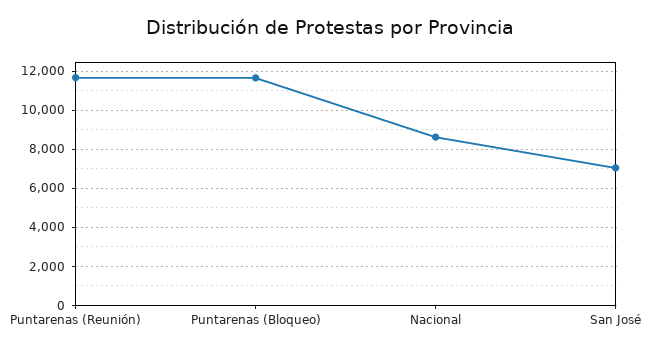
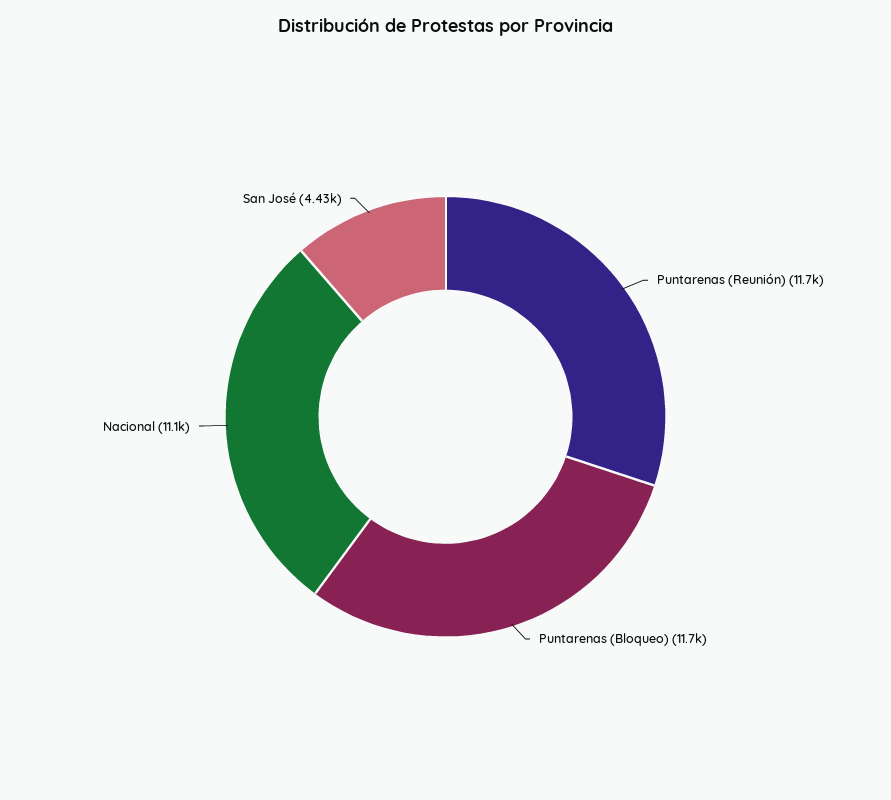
  {
    "Puntarenas (Reunión)": 11700,
    "Puntarenas (Bloqueo)": 11700,
-   "Nacional": 8500,
+   "Nacional": 11100,
-   "San José": 7000
+   "San José": 4430
  }

